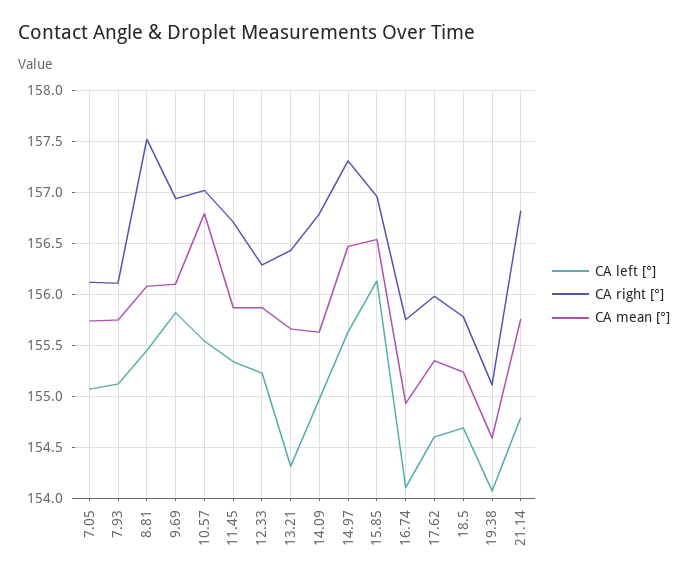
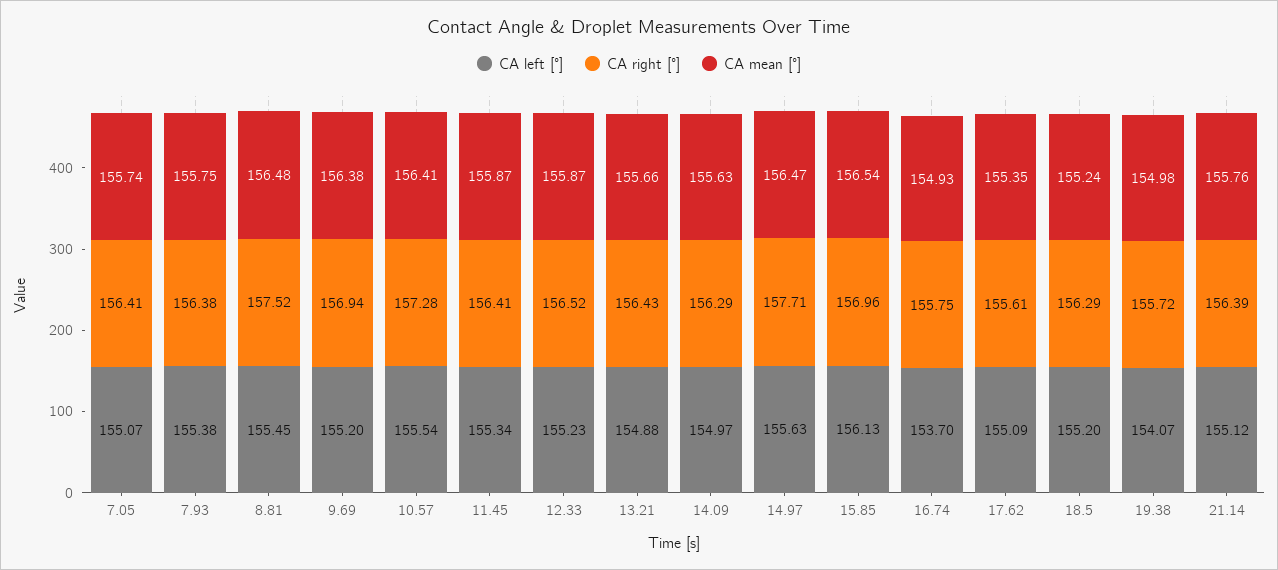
  {
    "CA left [°]": {
      "7.05": 155.07,
-     "7.93": 155.1,
+     "7.93": 155.38,
      "8.81": 155.45,
-     "9.69": 155.8,
+     "9.69": 155.2,
      "10.57": 155.54,
      "11.45": 155.34,
      "12.33": 155.23,
-     "13.21": 154.3,
+     "13.21": 154.88,
      "14.09": 154.97,
      "14.97": 155.63,
      "15.85": 156.13,
-     "16.74": 154.1,
+     "16.74": 153.7,
-     "17.62": 154.6,
+     "17.62": 155.09,
-     "18.5": 154.7,
+     "18.5": 155.2,
      "19.38": 154.07,
-     "21.14": 154.8
+     "21.14": 155.12
    },
    "CA right [°]": {
-     "7.05": 156.1,
+     "7.05": 156.41,
-     "7.93": 156.1,
+     "7.93": 156.38,
      "8.81": 157.52,
      "9.69": 156.94,
-     "10.57": 157,
+     "10.57": 157.28,
-     "11.45": 156.7,
+     "11.45": 156.41,
-     "12.33": 156.3,
+     "12.33": 156.52,
      "13.21": 156.43,
-     "14.09": 156.8,
+     "14.09": 156.29,
-     "14.97": 157.3,
+     "14.97": 157.71,
      "15.85": 156.96,
      "16.74": 155.75,
-     "17.62": 156,
+     "17.62": 155.61,
-     "18.5": 155.8,
+     "18.5": 156.29,
-     "19.38": 155.1,
+     "19.38": 155.72,
-     "21.14": 156.8
+     "21.14": 156.39
    },
    "CA mean [°]": {
      "7.05": 155.74,
      "7.93": 155.75,
-     "8.81": 156.1,
+     "8.81": 156.48,
-     "9.69": 156.1,
+     "9.69": 156.38,
-     "10.57": 156.8,
+     "10.57": 156.41,
      "11.45": 155.87,
      "12.33": 155.87,
      "13.21": 155.66,
      "14.09": 155.63,
      "14.97": 156.47,
      "15.85": 156.54,
      "16.74": 154.93,
      "17.62": 155.35,
      "18.5": 155.24,
-     "19.38": 154.6,
+     "19.38": 154.98,
      "21.14": 155.76
    }
  }

